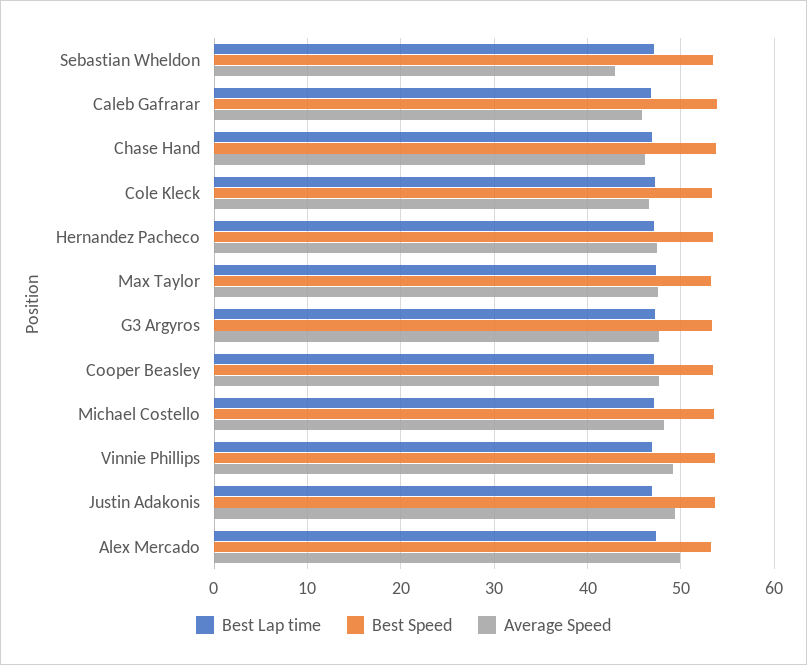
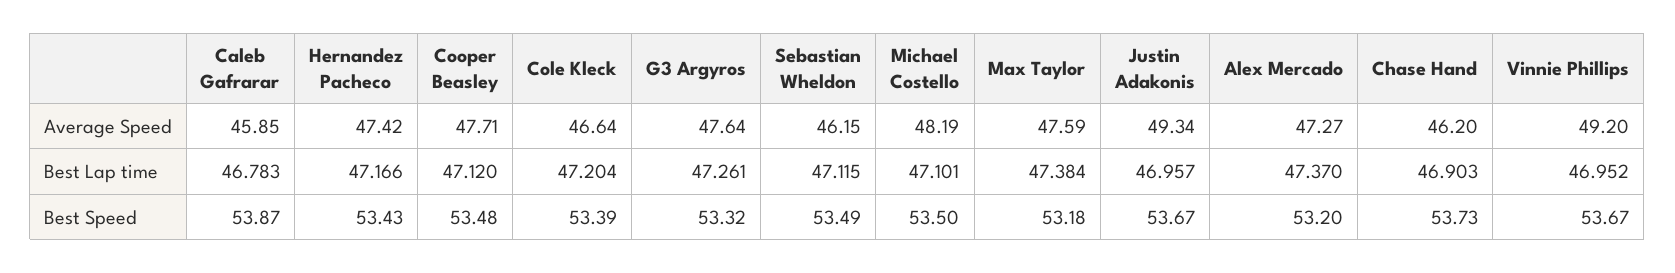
  {
    "Best Lap time": {
      "Sebastian Wheldon": 47.115,
      "Caleb Gafrarar": 46.783,
      "Chase Hand": 46.903,
      "Cole Kleck": 47.204,
      "Hernandez Pacheco": 47.166,
      "Max Taylor": 47.384,
      "G3 Argyros": 47.261,
      "Cooper Beasley": 47.12,
      "Michael Costello": 47.101,
      "Vinnie Phillips": 46.952,
      "Justin Adakonis": 46.957,
      "Alex Mercado": 47.37
    },
    "Best Speed": {
      "Sebastian Wheldon": 53.49,
      "Caleb Gafrarar": 53.87,
      "Chase Hand": 53.73,
      "Cole Kleck": 53.39,
      "Hernandez Pacheco": 53.43,
      "Max Taylor": 53.18,
      "G3 Argyros": 53.32,
      "Cooper Beasley": 53.48,
      "Michael Costello": 53.5,
      "Vinnie Phillips": 53.67,
      "Justin Adakonis": 53.67,
      "Alex Mercado": 53.2
    },
    "Average Speed": {
-     "Sebastian Wheldon": 43,
+     "Sebastian Wheldon": 46.15,
      "Caleb Gafrarar": 45.85,
      "Chase Hand": 46.2,
      "Cole Kleck": 46.64,
      "Hernandez Pacheco": 47.42,
      "Max Taylor": 47.59,
      "G3 Argyros": 47.64,
      "Cooper Beasley": 47.71,
      "Michael Costello": 48.19,
      "Vinnie Phillips": 49.2,
      "Justin Adakonis": 49.34,
-     "Alex Mercado": 50
+     "Alex Mercado": 47.27
    }
  }

